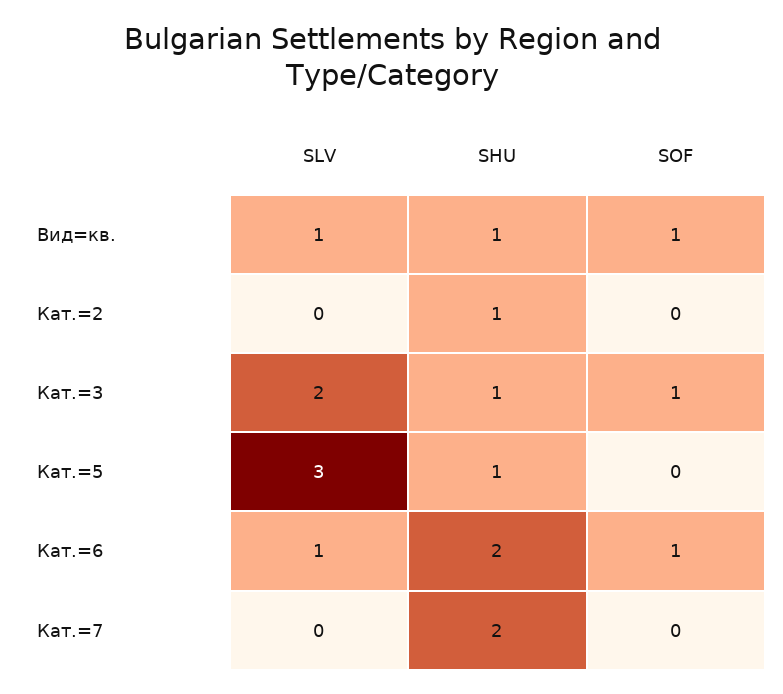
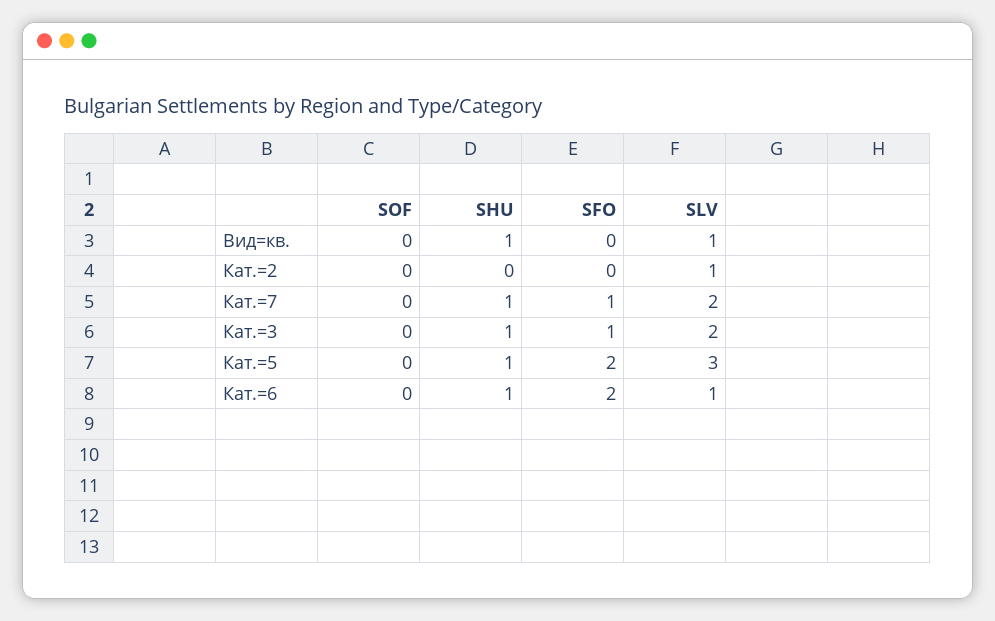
  {
    "SLV": {
      "Вид=кв.": 1,
-     "Кат.=2": 0,
+     "Кат.=2": 1,
      "Кат.=3": 2,
      "Кат.=5": 3,
      "Кат.=6": 1,
-     "Кат.=7": 0
+     "Кат.=7": 2
    },
    "SHU": {
      "Вид=кв.": 1,
-     "Кат.=2": 1,
+     "Кат.=2": 0,
      "Кат.=3": 1,
      "Кат.=5": 1,
-     "Кат.=6": 2,
+     "Кат.=6": 1,
-     "Кат.=7": 2
+     "Кат.=7": 1
    },
    "SOF": {
-     "Вид=кв.": 1,
+     "Вид=кв.": 0,
      "Кат.=2": 0,
-     "Кат.=3": 1,
+     "Кат.=3": 0,
      "Кат.=5": 0,
-     "Кат.=6": 1,
+     "Кат.=6": 0,
      "Кат.=7": 0
-   }
+   },
+   "SFO": {
+     "Вид=кв.": 0,
+     "Кат.=2": 0,
+     "Кат.=7": 1,
+     "Кат.=3": 1,
+     "Кат.=5": 2,
+     "Кат.=6": 2
+   }
  }

